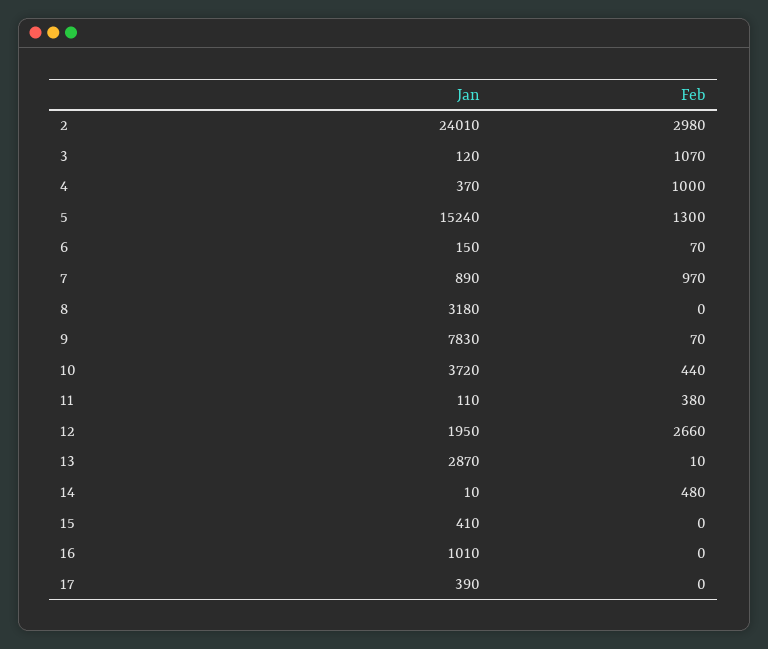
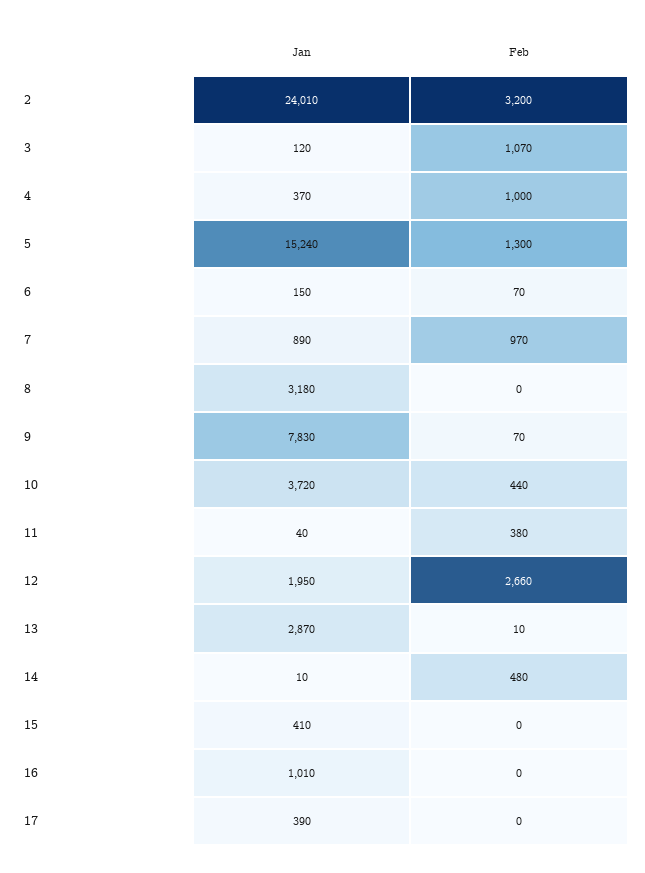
  {
    "Jan": {
      "2": 24010,
      "3": 120,
      "4": 370,
      "5": 15240,
      "6": 150,
      "7": 890,
      "8": 3180,
      "9": 7830,
      "10": 3720,
-     "11": 110,
+     "11": 40,
      "12": 1950,
      "13": 2870,
      "14": 10,
      "15": 410,
      "16": 1010,
      "17": 390
    },
    "Feb": {
-     "2": 2980,
+     "2": 3200,
      "3": 1070,
      "4": 1000,
      "5": 1300,
      "6": 70,
      "7": 970,
      "8": 0,
      "9": 70,
      "10": 440,
      "11": 380,
      "12": 2660,
      "13": 10,
      "14": 480,
      "15": 0,
      "16": 0,
      "17": 0
    }
  }

